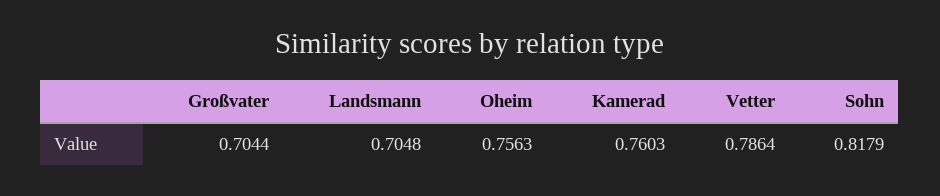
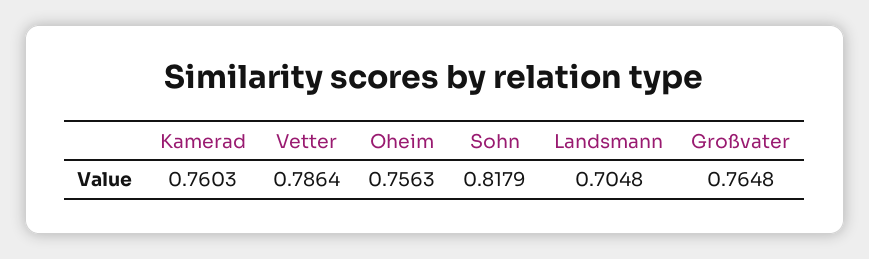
  {
-   "Großvater": 0.7044,
+   "Großvater": 0.7648,
    "Landsmann": 0.7048,
    "Oheim": 0.7563,
    "Kamerad": 0.7603,
    "Vetter": 0.7864,
    "Sohn": 0.8179
  }

